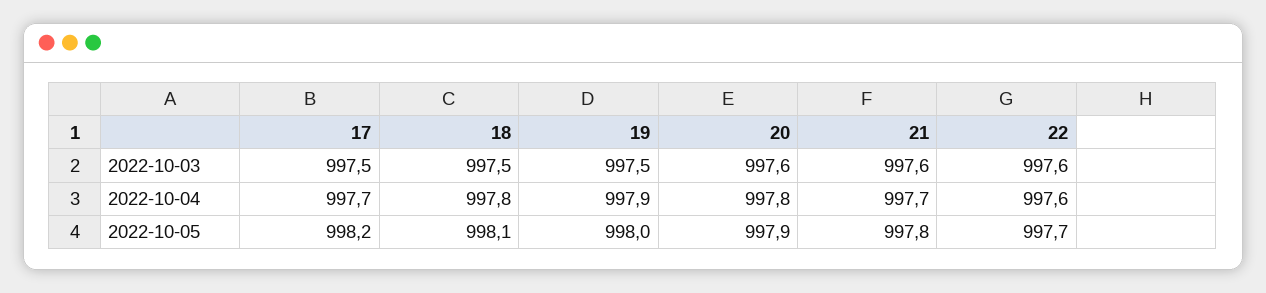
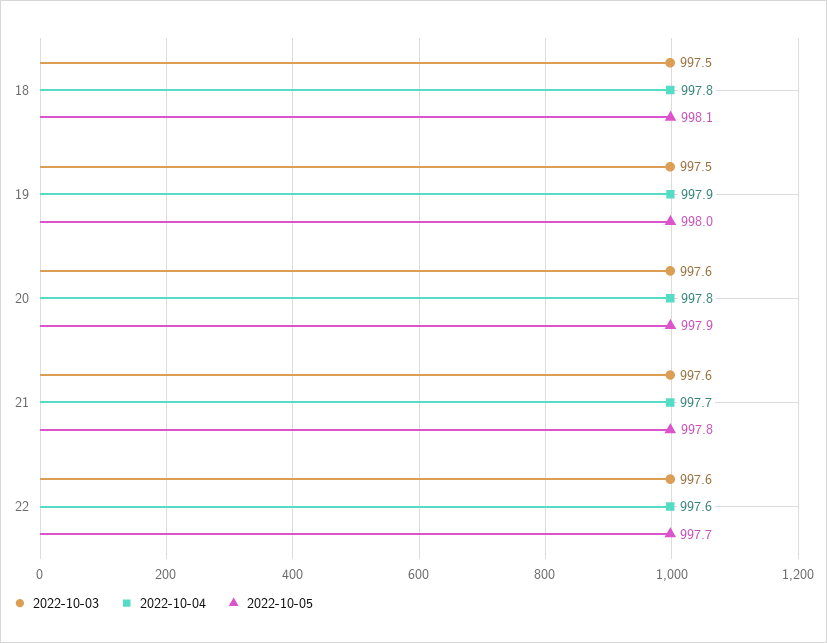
  {
    "2022-10-03": {
-     "17": 997.5,
      "18": 997.5,
      "19": 997.5,
      "20": 997.6,
      "21": 997.6,
      "22": 997.6
    },
    "2022-10-04": {
-     "17": 997.7,
      "18": 997.8,
      "19": 997.9,
      "20": 997.8,
      "21": 997.7,
      "22": 997.6
    },
    "2022-10-05": {
-     "17": 998.2,
      "18": 998.1,
      "19": 998,
      "20": 997.9,
      "21": 997.8,
      "22": 997.7
    }
  }

